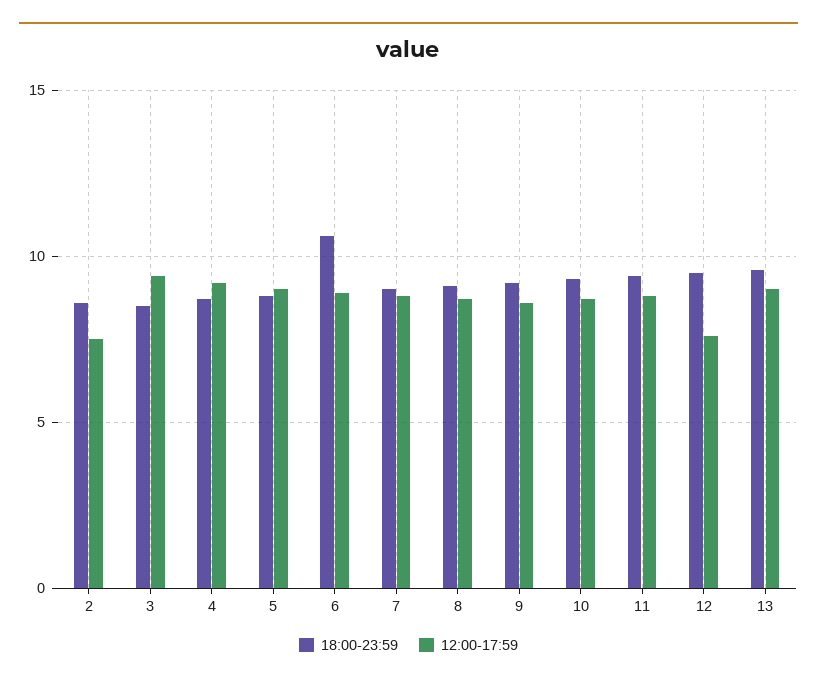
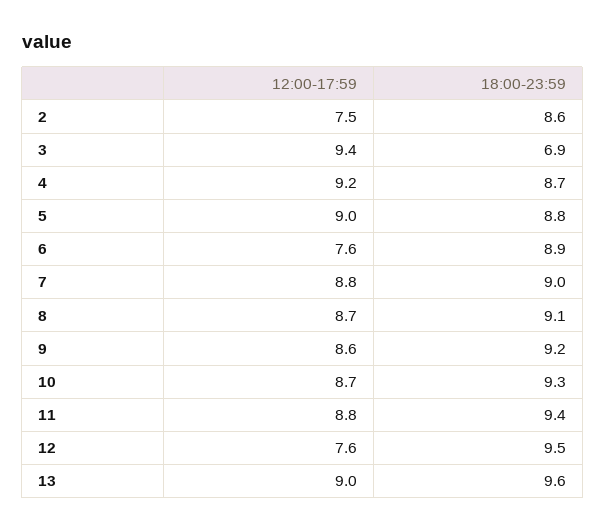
  {
    "18:00-23:59": {
      "2": 8.6,
-     "3": 8.5,
+     "3": 6.9,
      "4": 8.7,
      "5": 8.8,
-     "6": 10.5,
+     "6": 8.9,
      "7": 9,
      "8": 9.1,
      "9": 9.2,
      "10": 9.3,
      "11": 9.4,
      "12": 9.5,
      "13": 9.6
    },
    "12:00-17:59": {
      "2": 7.5,
      "3": 9.4,
      "4": 9.2,
      "5": 9,
-     "6": 9,
+     "6": 7.6,
      "7": 8.8,
      "8": 8.7,
      "9": 8.6,
      "10": 8.7,
      "11": 8.8,
      "12": 7.6,
      "13": 9
    }
  }

